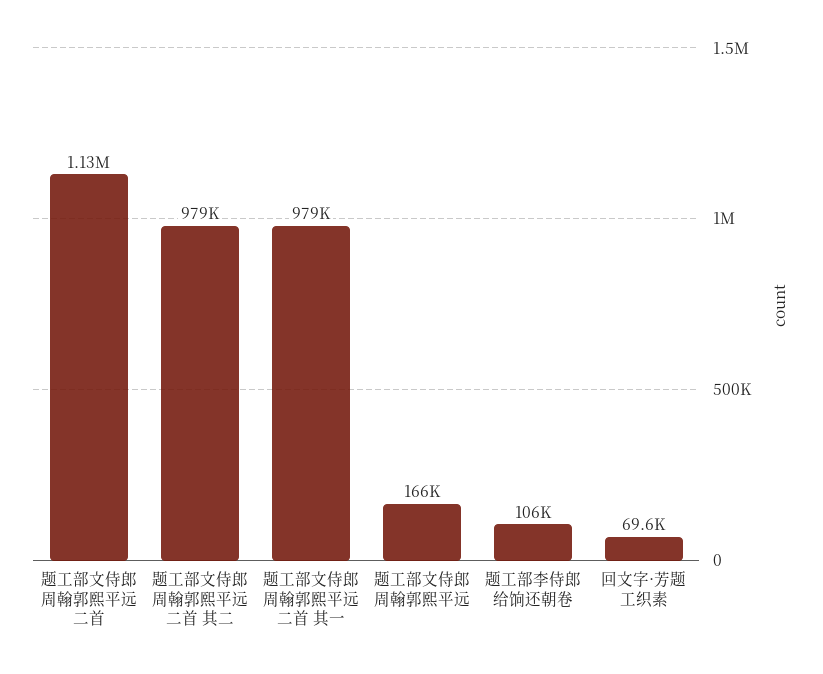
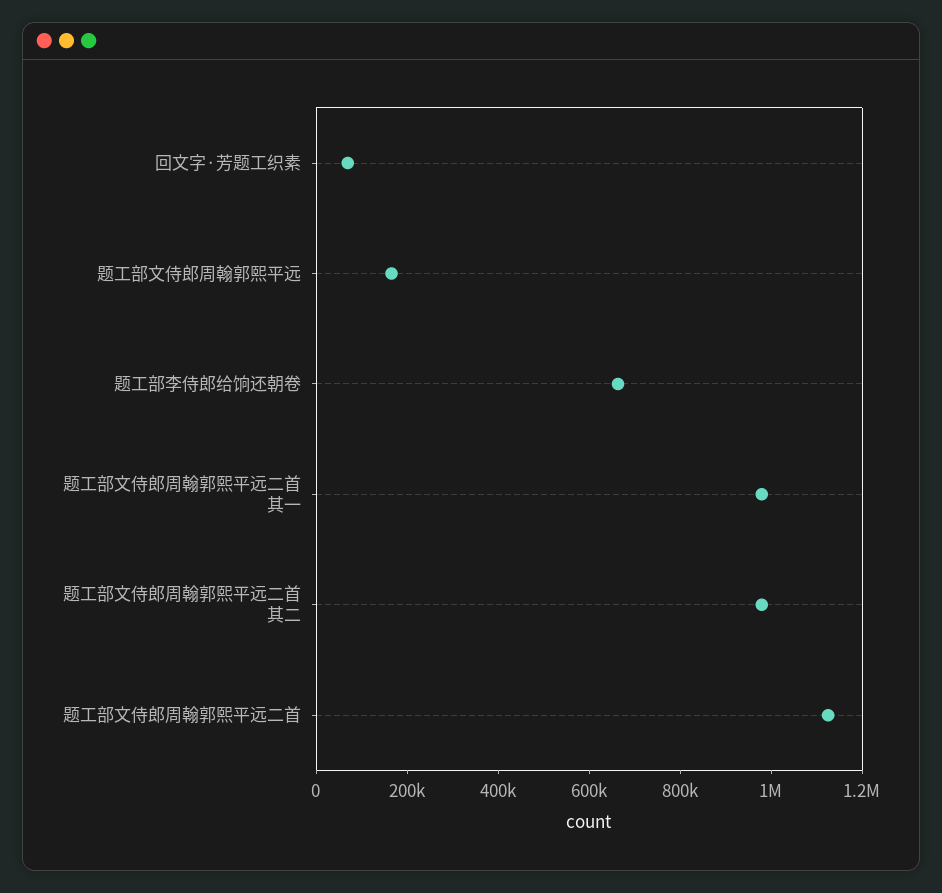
  {
    "题工部文侍郎周翰郭熙平远二首": 1130000,
    "题工部文侍郎周翰郭熙平远二首 其二": 979000,
    "题工部文侍郎周翰郭熙平远二首 其一": 979000,
    "题工部文侍郎周翰郭熙平远": 166000,
-   "题工部李侍郎给饷还朝卷": 106000,
+   "题工部李侍郎给饷还朝卷": 650000,
    "回文字·芳题工织素": 69600
  }

